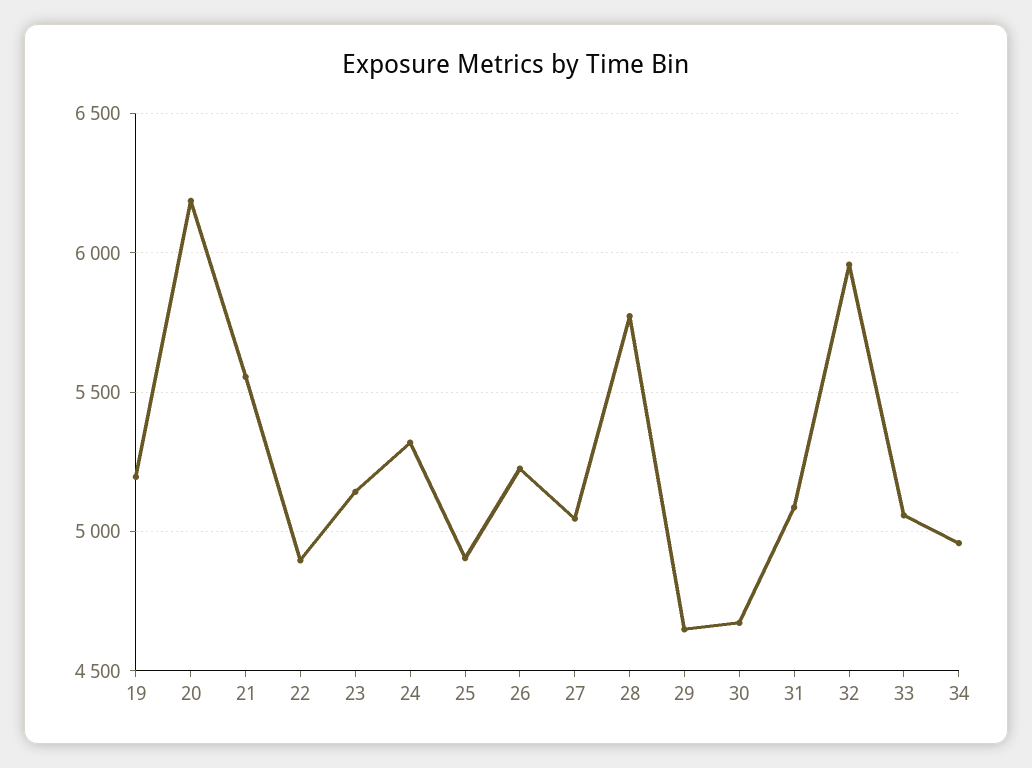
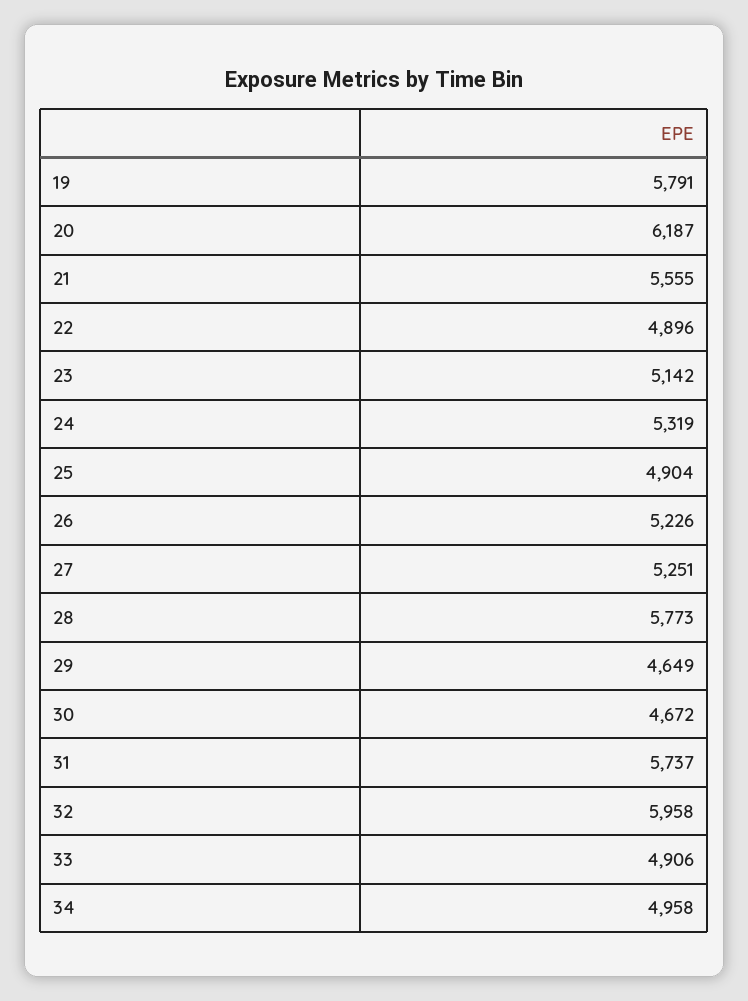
  {
-   "19": 5200,
+   "19": 5791,
    "20": 6187,
    "21": 5555,
    "22": 4896,
    "23": 5142,
    "24": 5319,
    "25": 4904,
    "26": 5226,
-   "27": 5050,
+   "27": 5251,
    "28": 5773,
    "29": 4649,
    "30": 4672,
-   "31": 5100,
+   "31": 5737,
    "32": 5958,
-   "33": 5050,
+   "33": 4906,
    "34": 4958
  }

